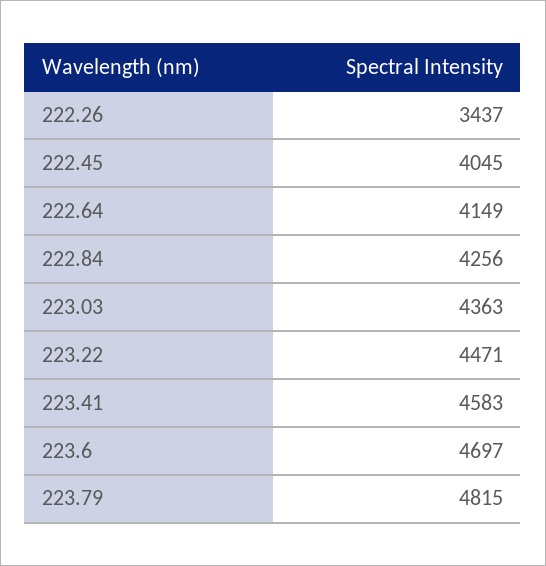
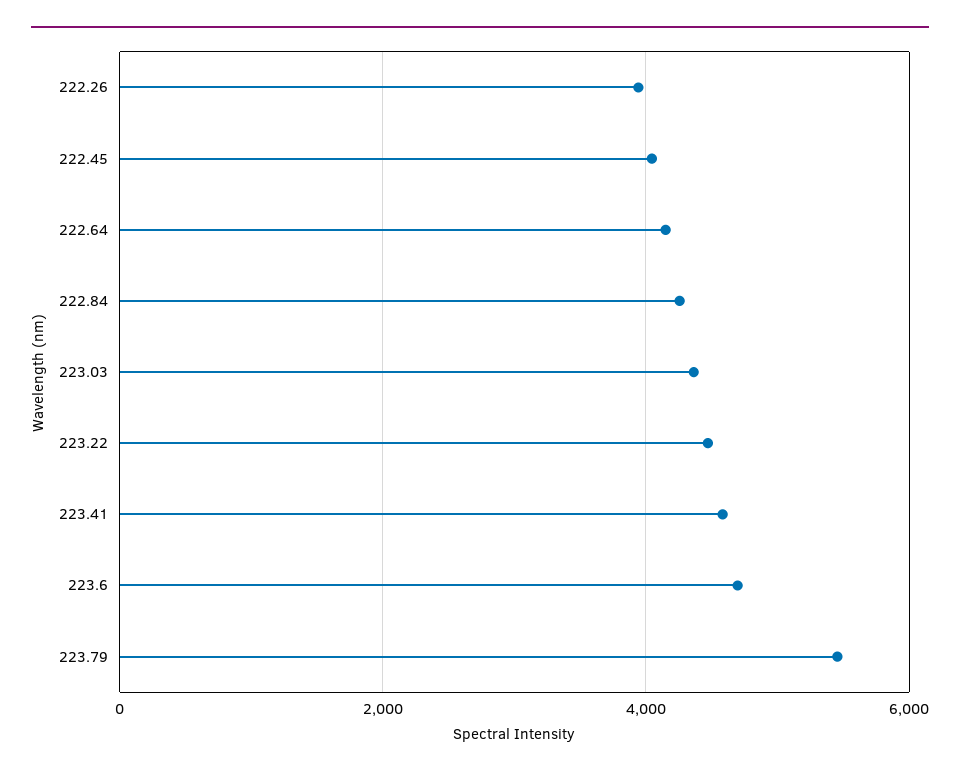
  {
-   "222.26": 3437,
+   "222.26": 4000,
    "222.45": 4045,
    "222.64": 4149,
    "222.84": 4256,
    "223.03": 4363,
    "223.22": 4471,
    "223.41": 4583,
    "223.6": 4697,
-   "223.79": 4815
+   "223.79": 5400
  }

